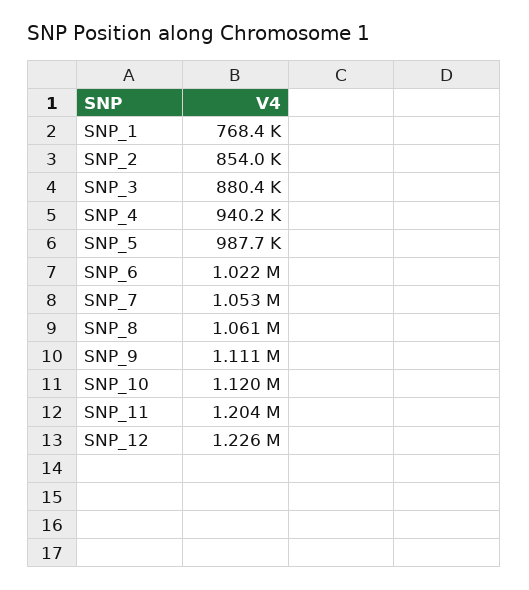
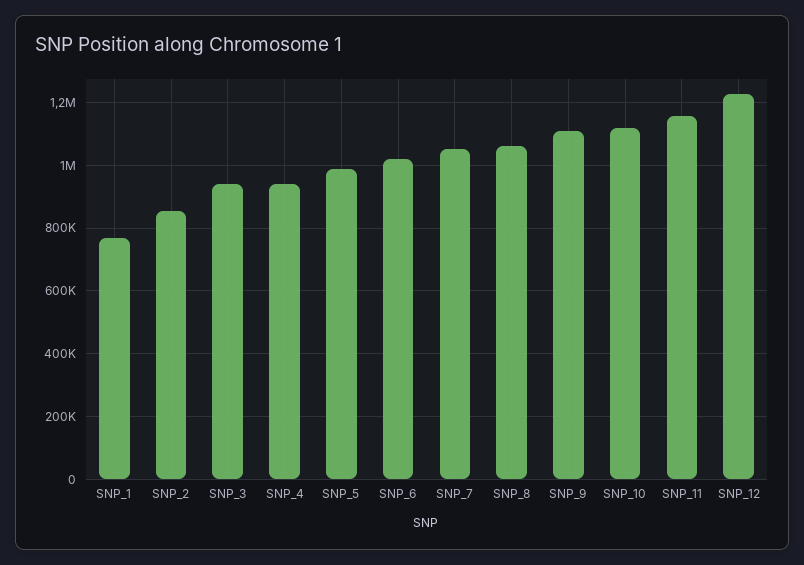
  {
    "SNP_1": 768400,
    "SNP_2": 854000,
-   "SNP_3": 880400,
+   "SNP_3": 940000,
    "SNP_4": 940200,
    "SNP_5": 987700,
    "SNP_6": 1022000,
    "SNP_7": 1053000,
    "SNP_8": 1061000,
    "SNP_9": 1111000,
    "SNP_10": 1120000,
-   "SNP_11": 1204000,
+   "SNP_11": 1160000,
    "SNP_12": 1226000
  }

